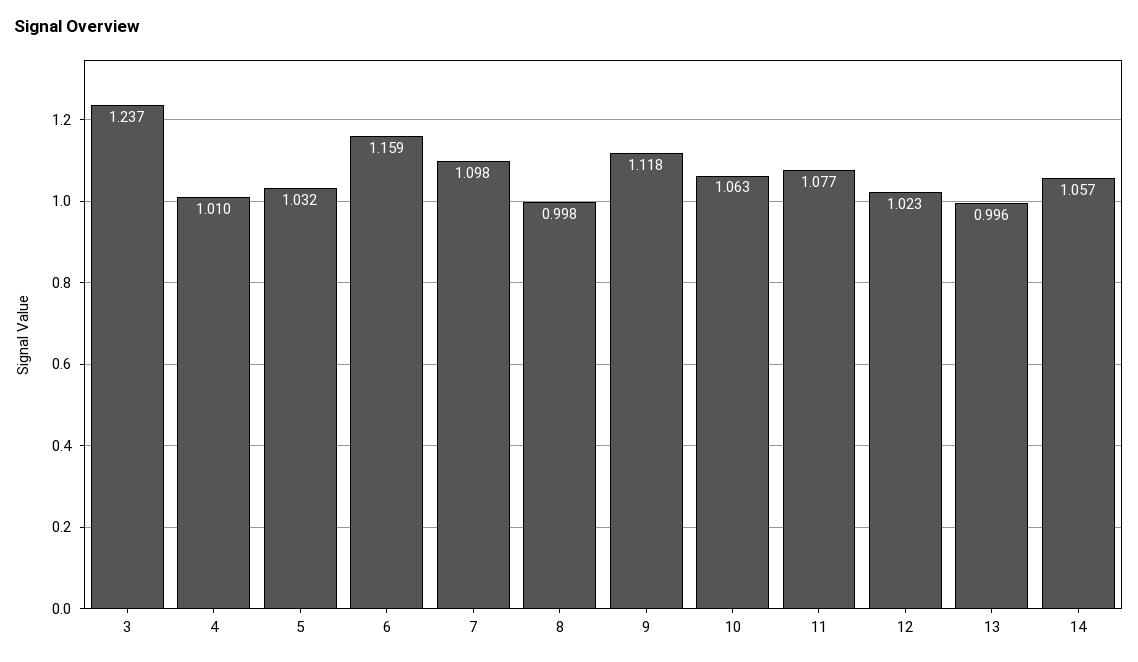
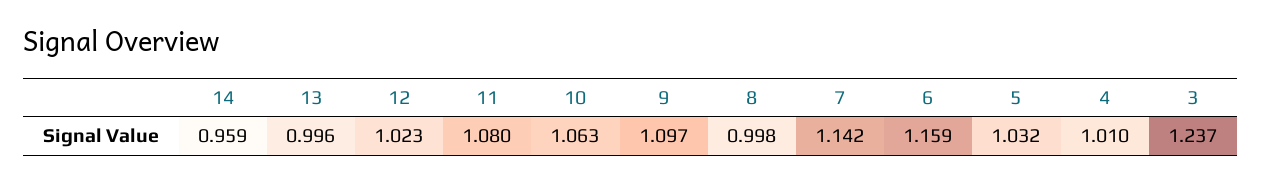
  {
    "3": 1.237,
    "4": 1.01,
    "5": 1.032,
    "6": 1.159,
-   "7": 1.098,
+   "7": 1.142,
    "8": 0.998,
-   "9": 1.118,
+   "9": 1.097,
    "10": 1.063,
-   "11": 1.077,
+   "11": 1.08,
    "12": 1.023,
    "13": 0.996,
-   "14": 1.057
+   "14": 0.959
  }

